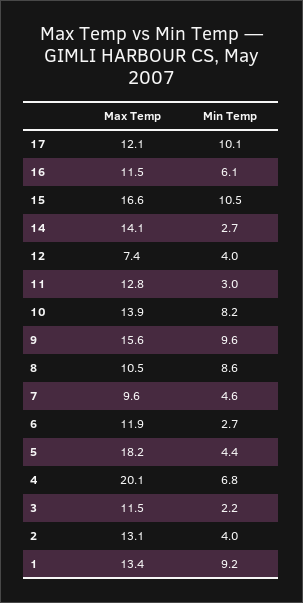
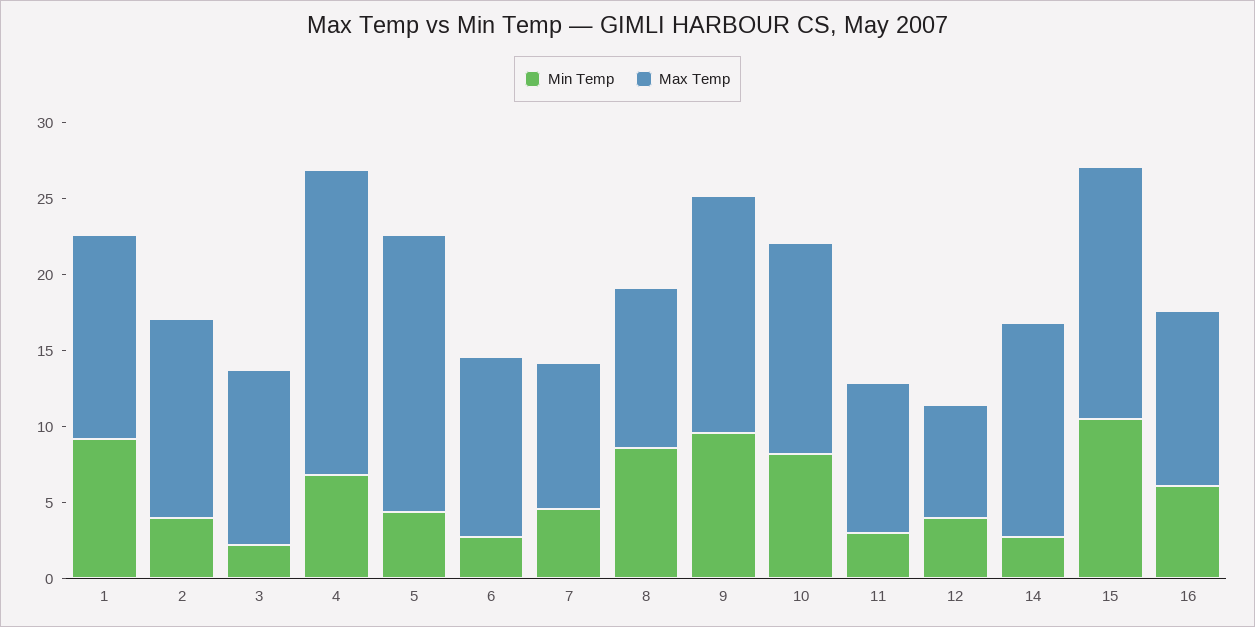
  {
    "Max Temp": {
-     "17": 12.1,
      "16": 11.5,
      "15": 16.6,
      "14": 14.1,
      "12": 7.4,
-     "11": 12.8,
+     "11": 10,
      "10": 13.9,
      "9": 15.6,
      "8": 10.5,
      "7": 9.6,
      "6": 11.9,
      "5": 18.2,
      "4": 20.1,
      "3": 11.5,
      "2": 13.1,
      "1": 13.4
    },
    "Min Temp": {
-     "17": 10.1,
      "16": 6.1,
      "15": 10.5,
      "14": 2.7,
      "12": 4,
      "11": 3,
      "10": 8.2,
      "9": 9.6,
      "8": 8.6,
      "7": 4.6,
      "6": 2.7,
      "5": 4.4,
      "4": 6.8,
      "3": 2.2,
      "2": 4,
      "1": 9.2
    }
  }

